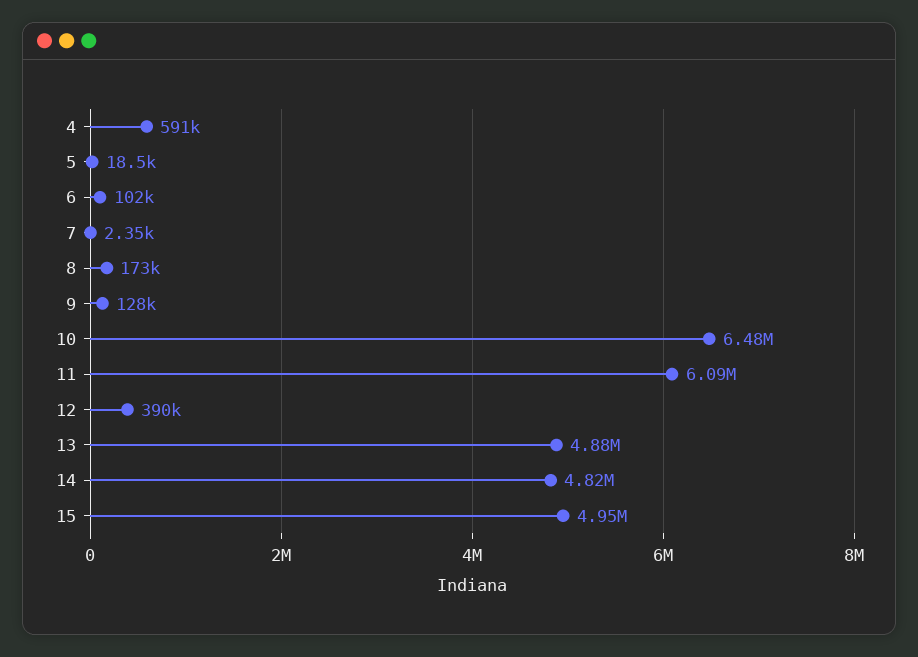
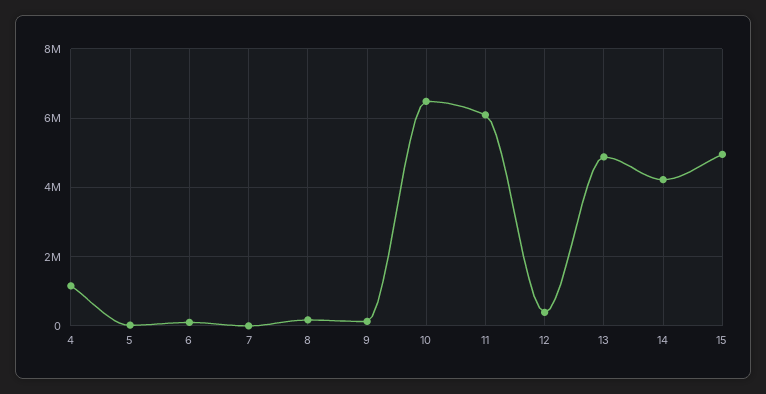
  {
-   "4": 591000,
+   "4": 1200000,
    "5": 18500,
    "6": 102000,
    "7": 2350,
    "8": 173000,
    "9": 128000,
    "10": 6480000,
    "11": 6090000,
    "12": 390000,
    "13": 4880000,
-   "14": 4820000,
+   "14": 4200000,
    "15": 4950000
  }

